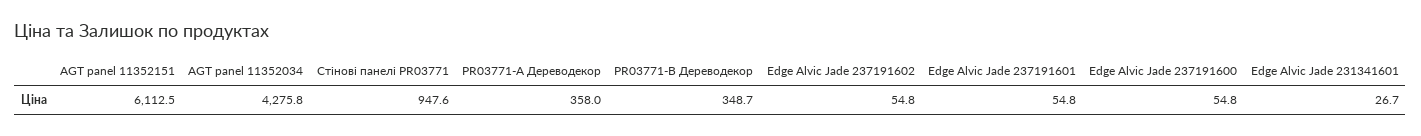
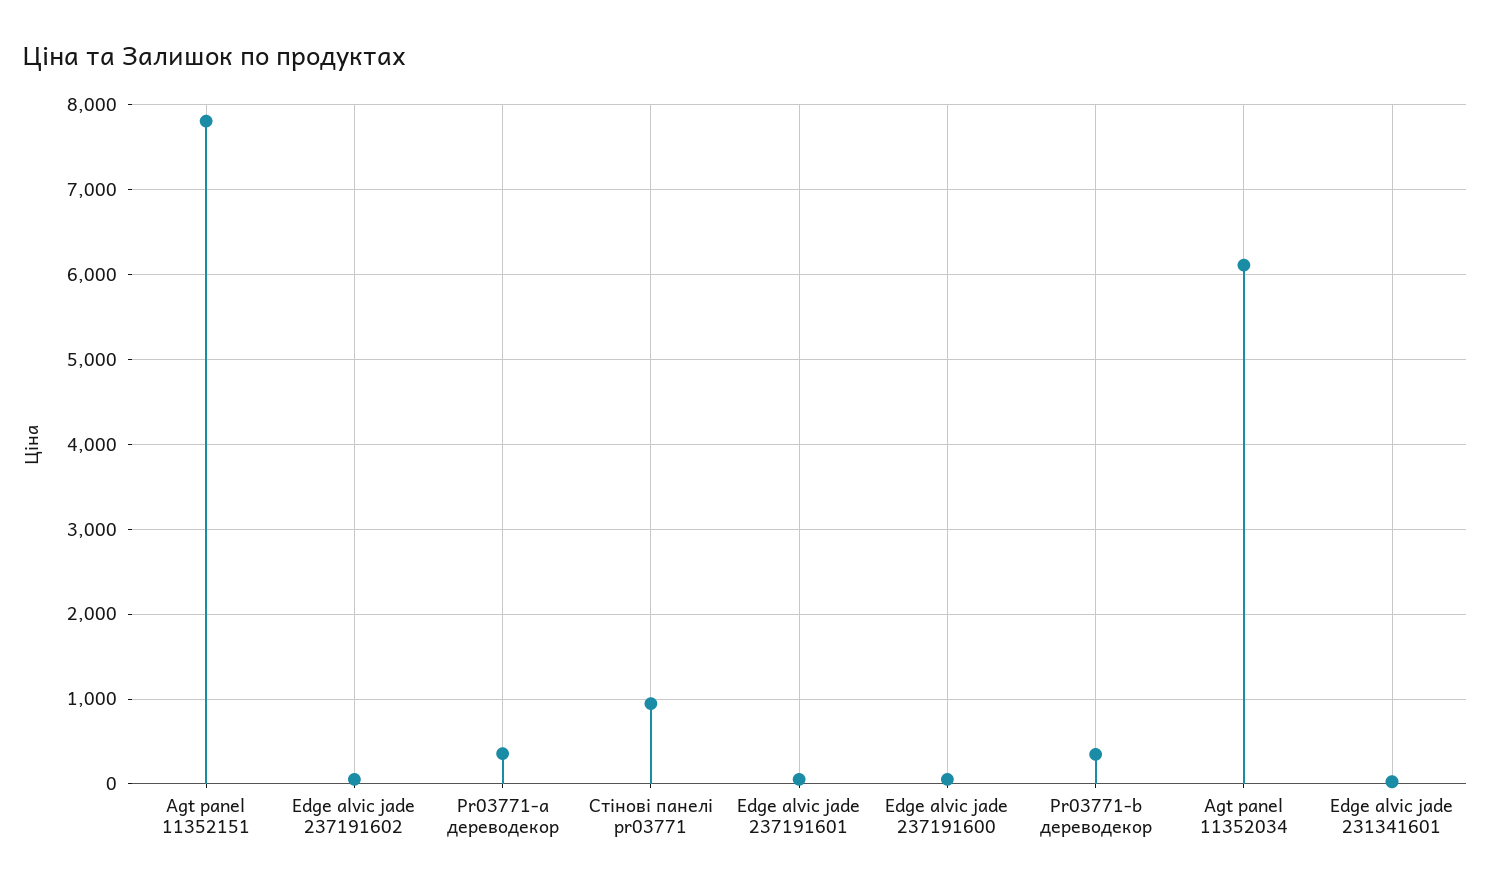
  {
-   "AGT panel 11352151": 6112.5,
+   "AGT panel 11352151": 7800,
-   "AGT panel 11352034": 4275.8,
+   "AGT panel 11352034": 6100,
    "Стінові панелі PR03771": 947.6,
    "PR03771-А Дереводекор": 358,
    "PR03771-B Дереводекор": 348.7,
    "Edge Alvic Jade 237191602": 54.8,
    "Edge Alvic Jade 237191601": 54.8,
    "Edge Alvic Jade 237191600": 54.8,
    "Edge Alvic Jade 231341601": 26.7
  }

